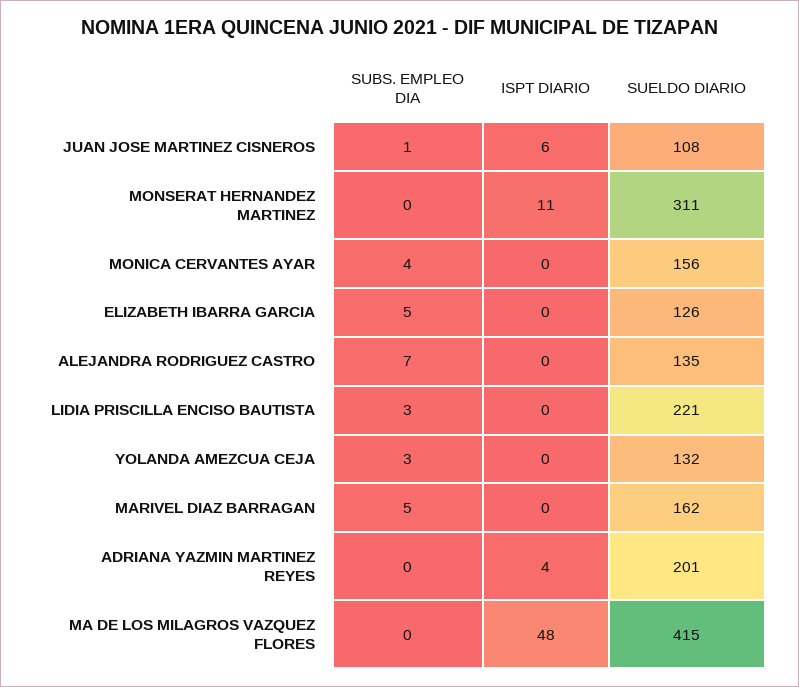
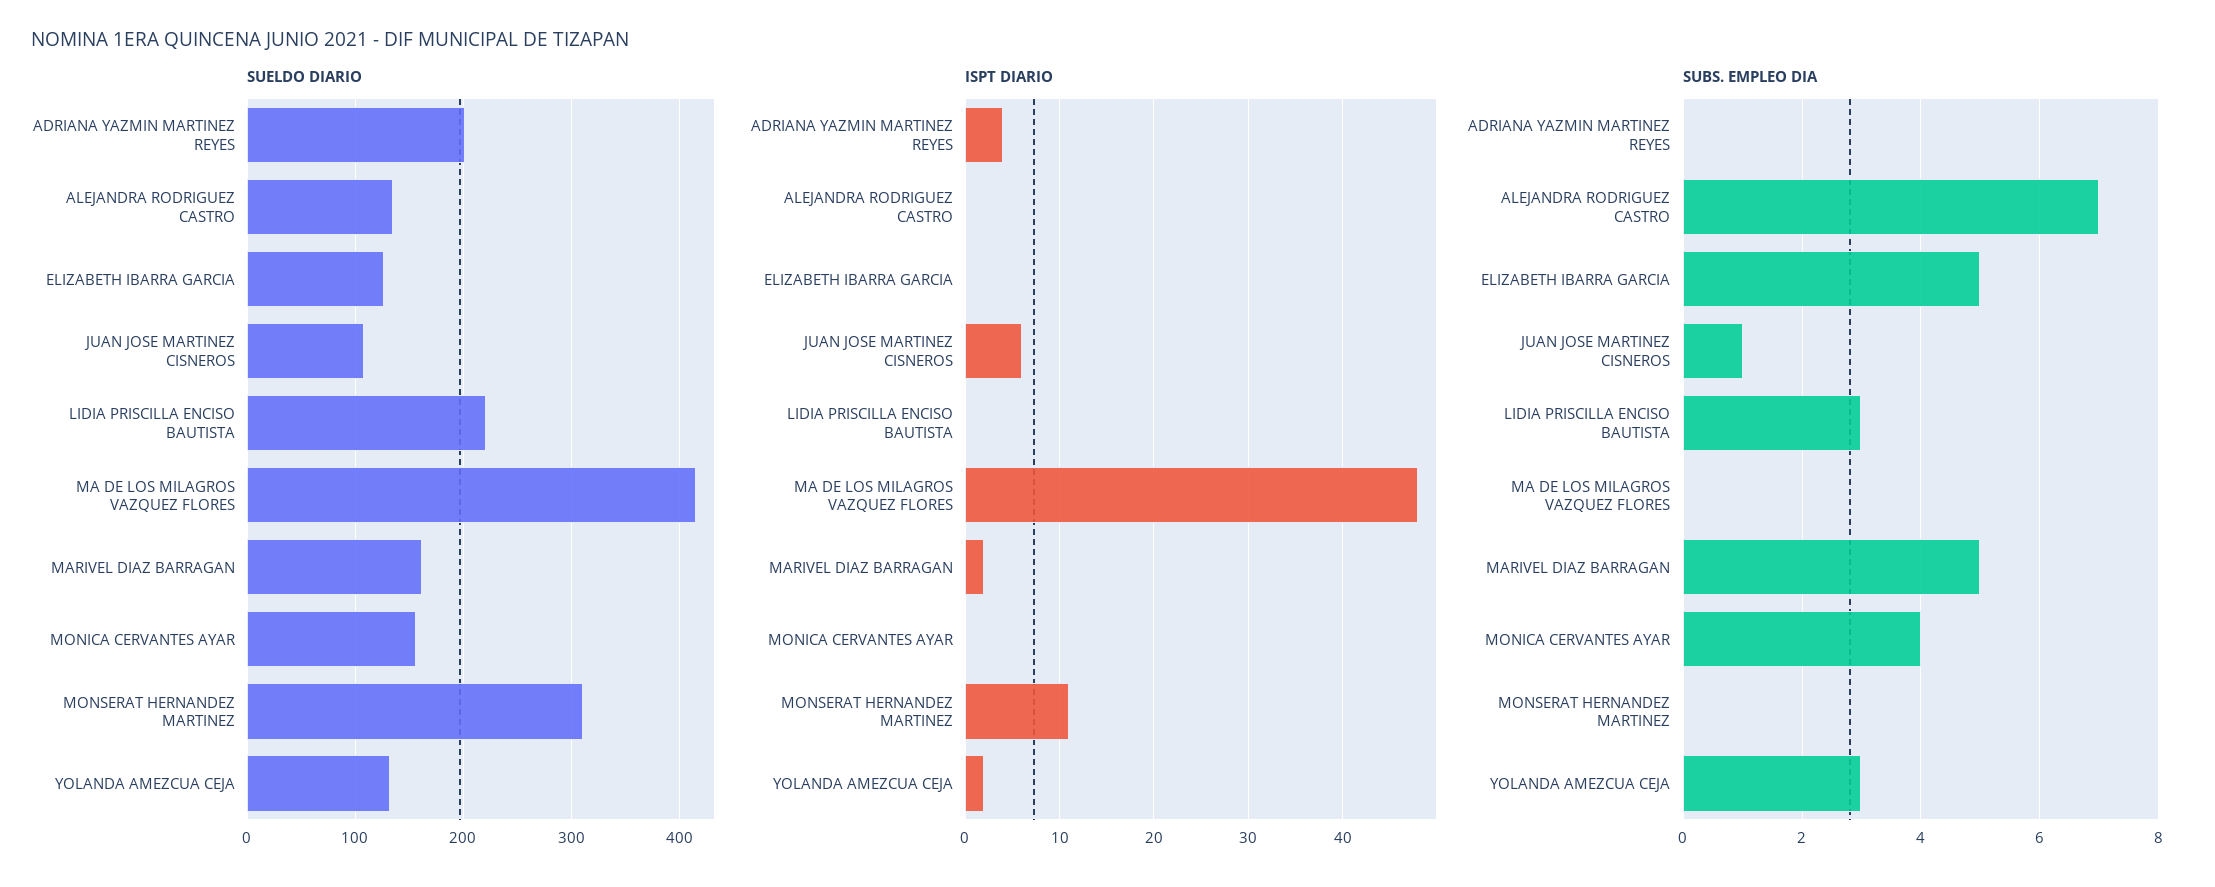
  {
    "SUBS. EMPLEO DIA": {
      "JUAN JOSE MARTINEZ CISNEROS": 1,
      "MONSERAT HERNANDEZ MARTINEZ": 0,
      "MONICA CERVANTES AYAR": 4,
      "ELIZABETH IBARRA GARCIA": 5,
      "ALEJANDRA RODRIGUEZ CASTRO": 7,
      "LIDIA PRISCILLA ENCISO BAUTISTA": 3,
      "YOLANDA AMEZCUA CEJA": 3,
      "MARIVEL DIAZ BARRAGAN": 5,
      "ADRIANA YAZMIN MARTINEZ REYES": 0,
      "MA DE LOS MILAGROS VAZQUEZ FLORES": 0
    },
    "ISPT DIARIO": {
      "JUAN JOSE MARTINEZ CISNEROS": 6,
      "MONSERAT HERNANDEZ MARTINEZ": 11,
      "MONICA CERVANTES AYAR": 0,
      "ELIZABETH IBARRA GARCIA": 0,
      "ALEJANDRA RODRIGUEZ CASTRO": 0,
      "LIDIA PRISCILLA ENCISO BAUTISTA": 0,
-     "YOLANDA AMEZCUA CEJA": 0,
+     "YOLANDA AMEZCUA CEJA": 2,
-     "MARIVEL DIAZ BARRAGAN": 0,
+     "MARIVEL DIAZ BARRAGAN": 2,
      "ADRIANA YAZMIN MARTINEZ REYES": 4,
      "MA DE LOS MILAGROS VAZQUEZ FLORES": 48
    },
    "SUELDO DIARIO": {
      "JUAN JOSE MARTINEZ CISNEROS": 108,
      "MONSERAT HERNANDEZ MARTINEZ": 311,
      "MONICA CERVANTES AYAR": 156,
      "ELIZABETH IBARRA GARCIA": 126,
      "ALEJANDRA RODRIGUEZ CASTRO": 135,
      "LIDIA PRISCILLA ENCISO BAUTISTA": 221,
      "YOLANDA AMEZCUA CEJA": 132,
      "MARIVEL DIAZ BARRAGAN": 162,
      "ADRIANA YAZMIN MARTINEZ REYES": 201,
      "MA DE LOS MILAGROS VAZQUEZ FLORES": 415
    }
  }

